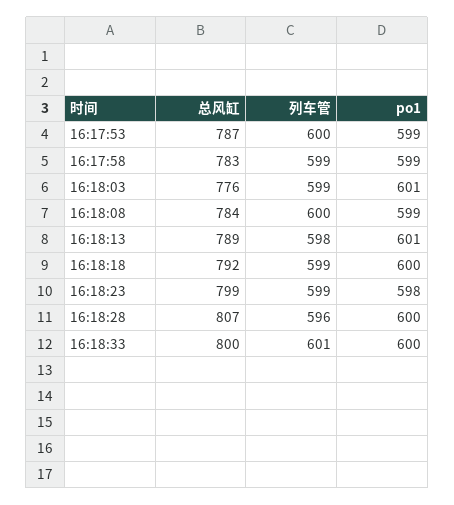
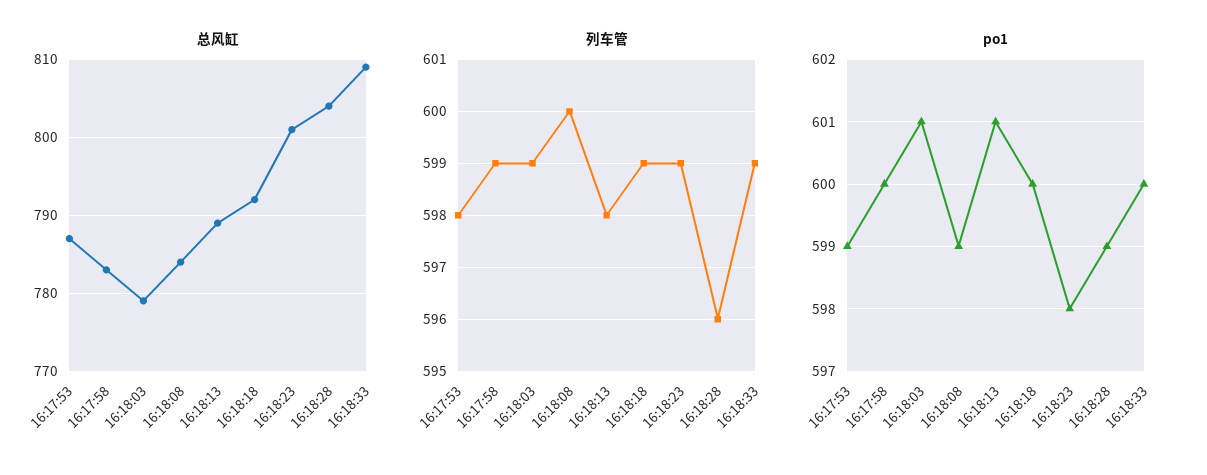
  {
    "总风缸": {
      "16:17:53": 787,
      "16:17:58": 783,
-     "16:18:03": 776,
+     "16:18:03": 779,
      "16:18:08": 784,
      "16:18:13": 789,
      "16:18:18": 792,
-     "16:18:23": 799,
+     "16:18:23": 801,
-     "16:18:28": 807,
+     "16:18:28": 804,
-     "16:18:33": 800
+     "16:18:33": 809
    },
    "列车管": {
-     "16:17:53": 600,
+     "16:17:53": 598,
      "16:17:58": 599,
      "16:18:03": 599,
      "16:18:08": 600,
      "16:18:13": 598,
      "16:18:18": 599,
      "16:18:23": 599,
      "16:18:28": 596,
-     "16:18:33": 601
+     "16:18:33": 599
    },
    "po1": {
      "16:17:53": 599,
-     "16:17:58": 599,
+     "16:17:58": 600,
      "16:18:03": 601,
      "16:18:08": 599,
      "16:18:13": 601,
      "16:18:18": 600,
      "16:18:23": 598,
-     "16:18:28": 600,
+     "16:18:28": 599,
      "16:18:33": 600
    }
  }

